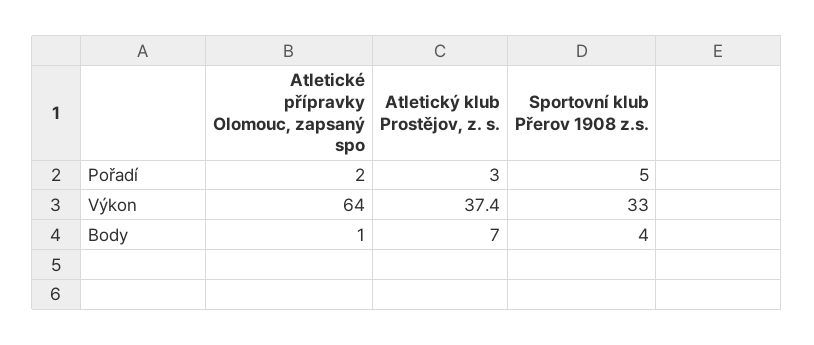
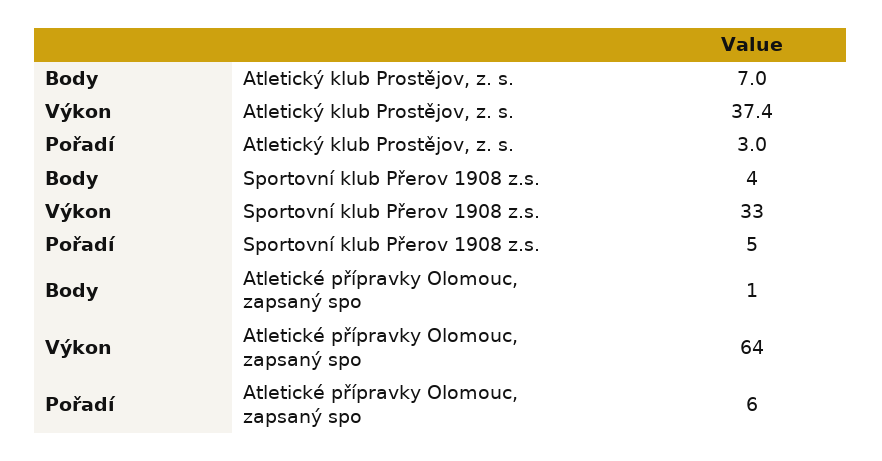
  {
    "Atletické přípravky Olomouc, zapsaný spo": {
-     "Pořadí": 2,
+     "Pořadí": 6,
      "Výkon": 64,
      "Body": 1
    },
    "Atletický klub Prostějov, z. s.": {
      "Pořadí": 3,
      "Výkon": 37.4,
      "Body": 7
    },
    "Sportovní klub Přerov 1908 z.s.": {
      "Pořadí": 5,
      "Výkon": 33,
      "Body": 4
    }
  }

